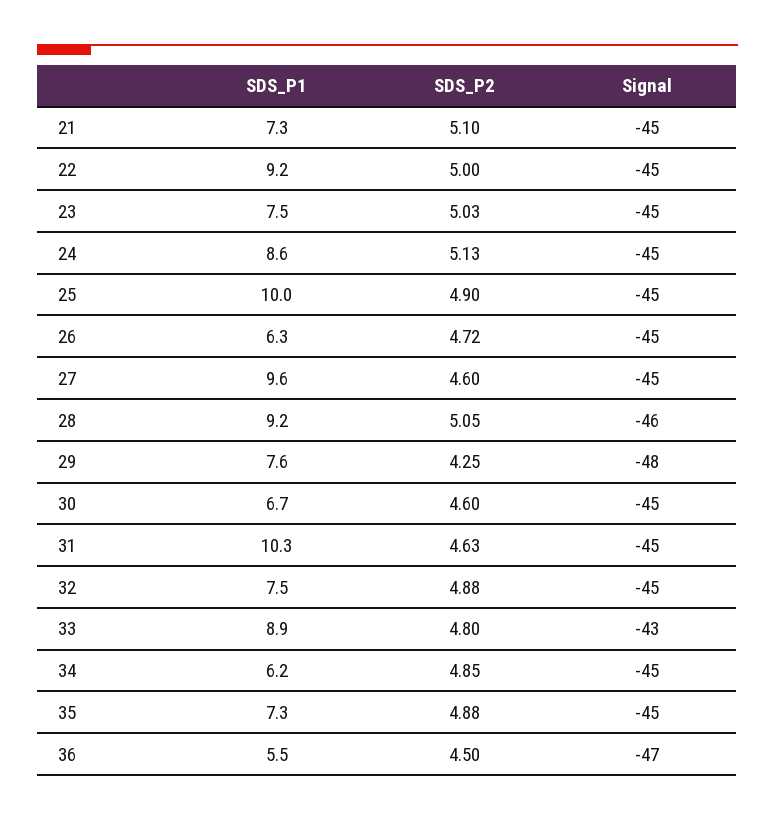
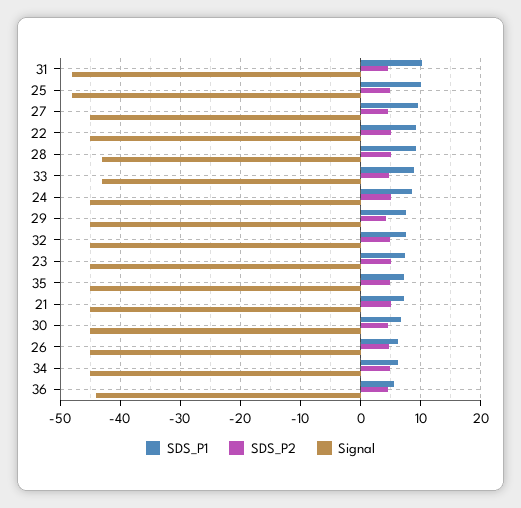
  {
    "SDS_P1": {
      "21": 7.3,
      "22": 9.2,
      "23": 7.5,
      "24": 8.6,
      "25": 10,
      "26": 6.3,
      "27": 9.6,
      "28": 9.2,
      "29": 7.6,
      "30": 6.7,
      "31": 10.3,
      "32": 7.5,
      "33": 8.9,
      "34": 6.2,
      "35": 7.3,
      "36": 5.5
    },
    "SDS_P2": {
      "21": 5.1,
      "22": 5,
      "23": 5.03,
      "24": 5.13,
      "25": 4.9,
      "26": 4.72,
      "27": 4.6,
      "28": 5.05,
      "29": 4.25,
      "30": 4.6,
      "31": 4.63,
      "32": 4.88,
      "33": 4.8,
      "34": 4.85,
      "35": 4.88,
      "36": 4.5
    },
    "Signal": {
      "21": -45,
      "22": -45,
      "23": -45,
      "24": -45,
-     "25": -45,
+     "25": -48,
      "26": -45,
      "27": -45,
-     "28": -46,
+     "28": -43,
-     "29": -48,
+     "29": -45,
      "30": -45,
-     "31": -45,
+     "31": -48,
      "32": -45,
      "33": -43,
      "34": -45,
      "35": -45,
-     "36": -47
+     "36": -44
    }
  }

